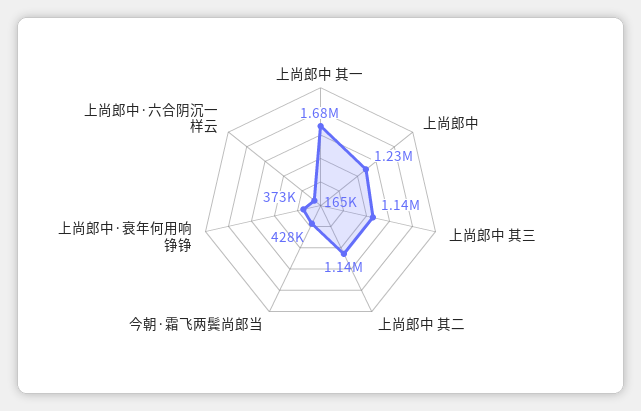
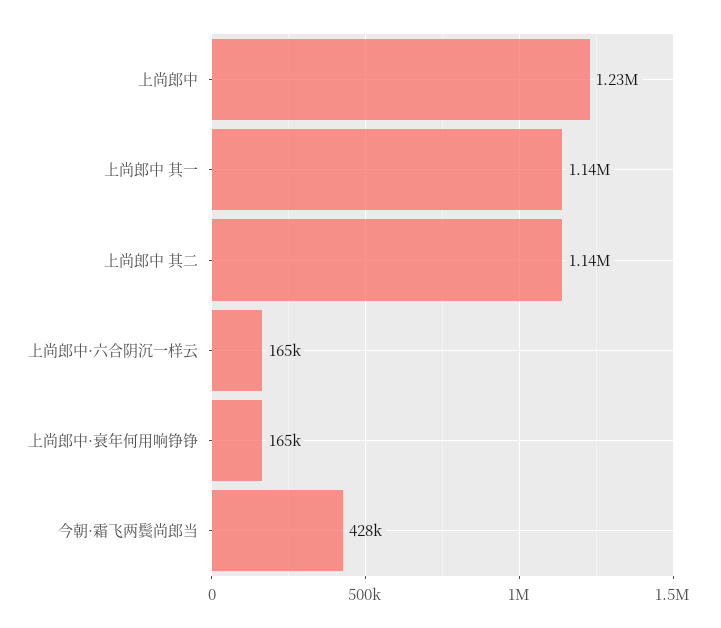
  {
-   "上尚郎中 其一": 1680000,
+   "上尚郎中 其一": 1140000,
    "上尚郎中": 1230000,
-   "上尚郎中 其三": 1140000,
    "上尚郎中 其二": 1140000,
    "今朝·霜飞两鬓尚郎当": 428000,
-   "上尚郎中·衰年何用响铮铮": 373000,
+   "上尚郎中·衰年何用响铮铮": 165000,
    "上尚郎中·六合阴沉一样云": 165000
  }

